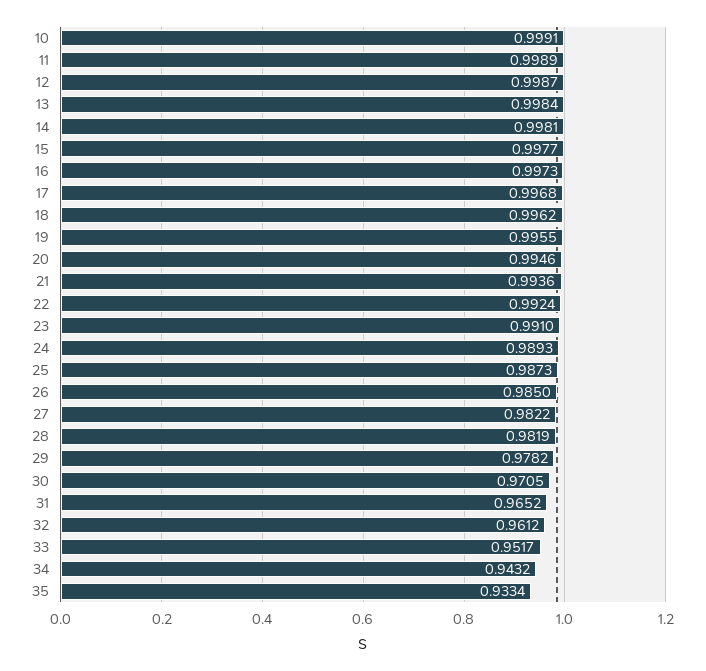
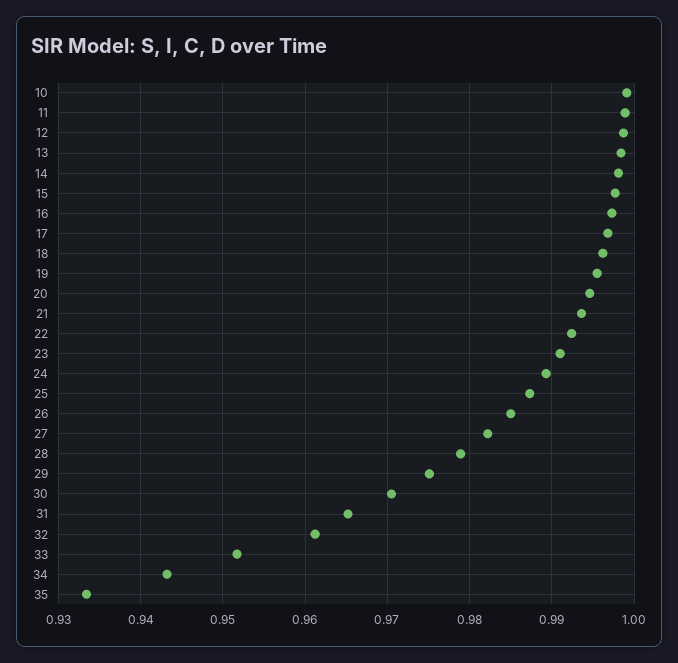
  {
    "10": 0.9991,
    "11": 0.9989,
    "12": 0.9987,
    "13": 0.9984,
    "14": 0.9981,
    "15": 0.9977,
    "16": 0.9973,
    "17": 0.9968,
    "18": 0.9962,
    "19": 0.9955,
    "20": 0.9946,
    "21": 0.9936,
    "22": 0.9924,
    "23": 0.991,
    "24": 0.9893,
    "25": 0.9873,
    "26": 0.985,
    "27": 0.9822,
-   "28": 0.9819,
+   "28": 0.979,
-   "29": 0.9782,
+   "29": 0.975,
    "30": 0.9705,
    "31": 0.9652,
    "32": 0.9612,
    "33": 0.9517,
    "34": 0.9432,
    "35": 0.9334
  }

